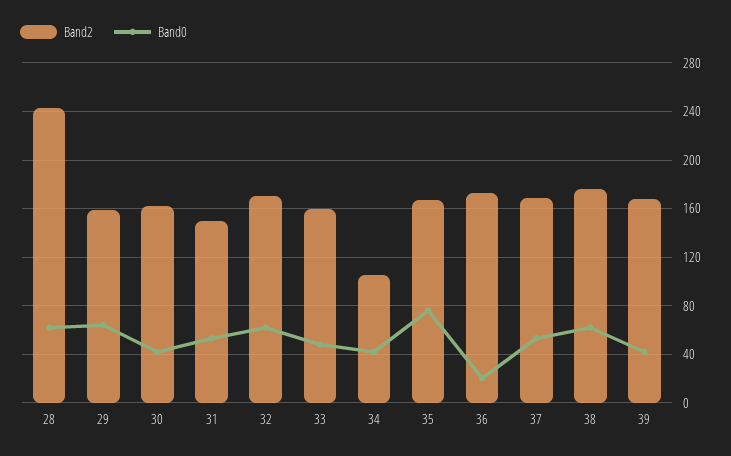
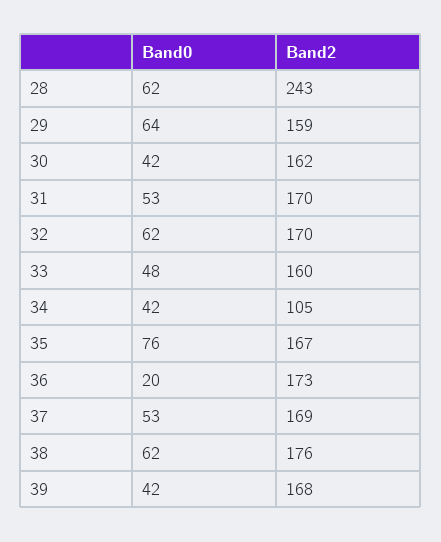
  {
    "Band2": {
      "28": 243,
      "29": 159,
      "30": 162,
-     "31": 150,
+     "31": 170,
      "32": 170,
      "33": 160,
      "34": 105,
      "35": 167,
      "36": 173,
      "37": 169,
      "38": 176,
      "39": 168
    },
    "Band0": {
      "28": 62,
      "29": 64,
      "30": 42,
      "31": 53,
      "32": 62,
      "33": 48,
      "34": 42,
      "35": 76,
      "36": 20,
      "37": 53,
      "38": 62,
      "39": 42
    }
  }

